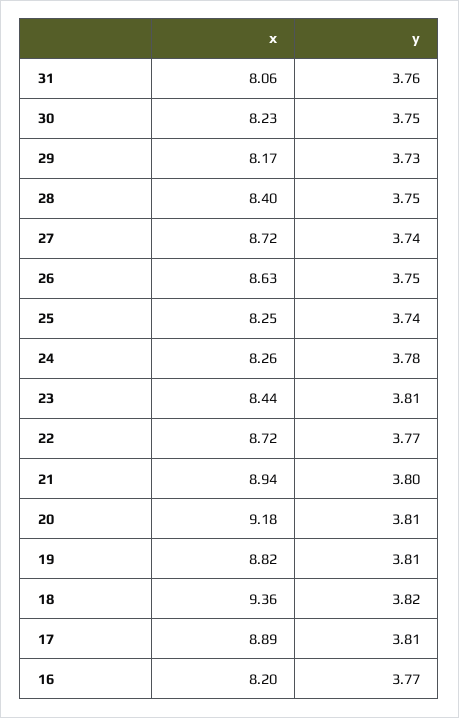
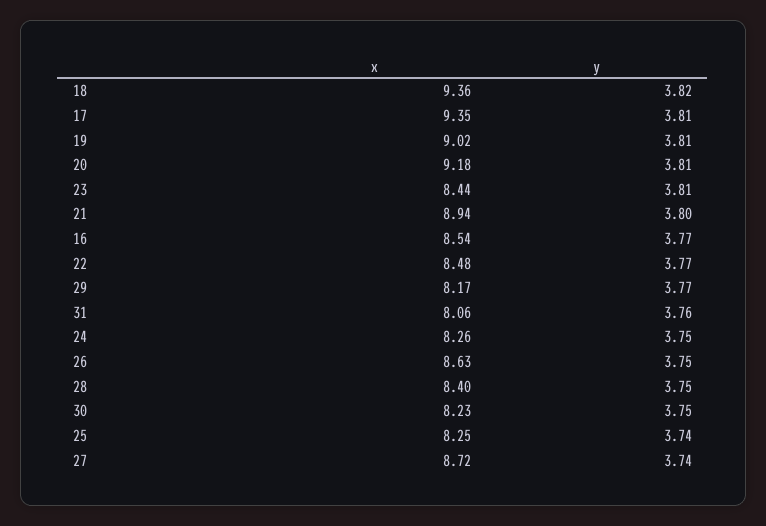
  {
    "x": {
      "31": 8.06,
      "30": 8.23,
      "29": 8.17,
      "28": 8.4,
      "27": 8.72,
      "26": 8.63,
      "25": 8.25,
      "24": 8.26,
      "23": 8.44,
-     "22": 8.72,
+     "22": 8.48,
      "21": 8.94,
      "20": 9.18,
-     "19": 8.82,
+     "19": 9.02,
      "18": 9.36,
-     "17": 8.89,
+     "17": 9.35,
-     "16": 8.2
+     "16": 8.54
    },
    "y": {
      "31": 3.76,
      "30": 3.75,
-     "29": 3.73,
+     "29": 3.77,
      "28": 3.75,
      "27": 3.74,
      "26": 3.75,
      "25": 3.74,
-     "24": 3.78,
+     "24": 3.75,
      "23": 3.81,
      "22": 3.77,
      "21": 3.8,
      "20": 3.81,
      "19": 3.81,
      "18": 3.82,
      "17": 3.81,
      "16": 3.77
    }
  }

